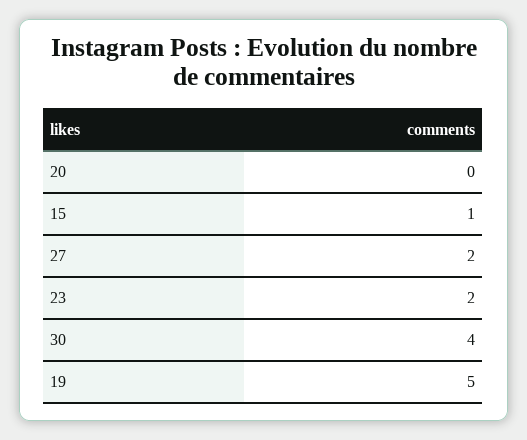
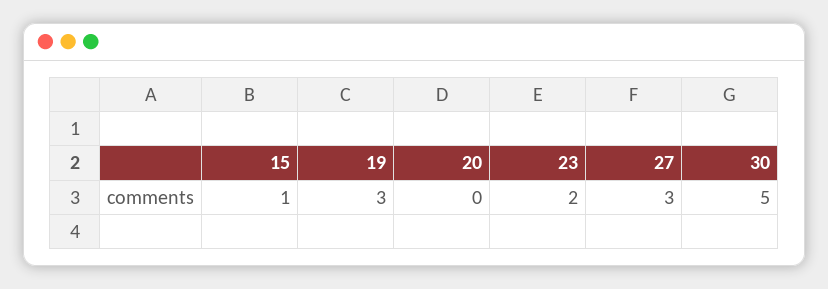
  {
    "20": 0,
    "15": 1,
-   "27": 2,
+   "27": 3,
    "23": 2,
-   "30": 4,
+   "30": 5,
-   "19": 5
+   "19": 3
  }

